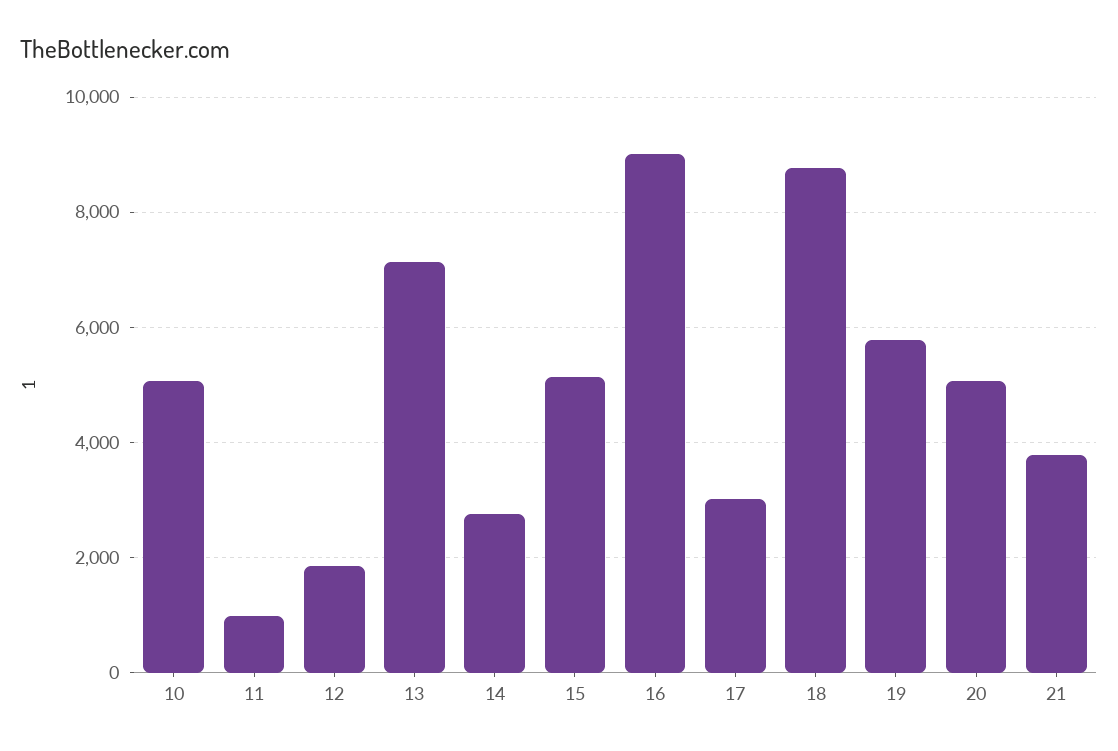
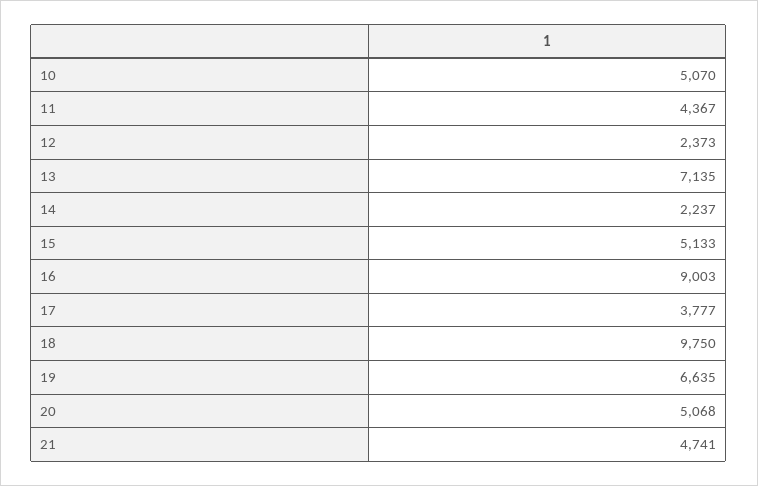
  {
    "10": 5070,
-   "11": 1000,
+   "11": 4367,
-   "12": 1800,
+   "12": 2373,
    "13": 7135,
-   "14": 2800,
+   "14": 2237,
    "15": 5133,
    "16": 9003,
-   "17": 3000,
+   "17": 3777,
-   "18": 8800,
+   "18": 9750,
-   "19": 5800,
+   "19": 6635,
    "20": 5068,
-   "21": 3800
+   "21": 4741
  }

